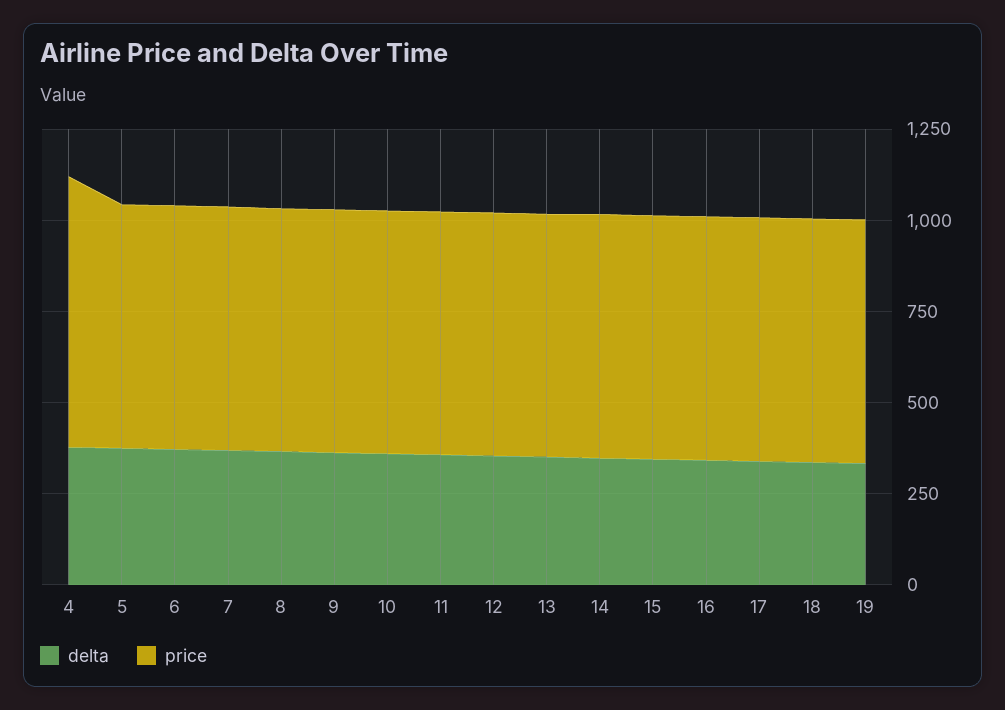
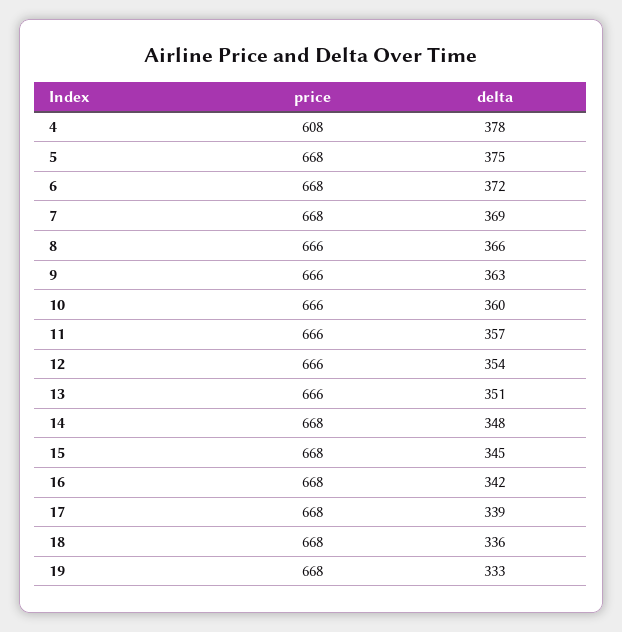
  {
    "delta": {
      "4": 378,
      "5": 375,
      "6": 372,
      "7": 369,
      "8": 366,
      "9": 363,
      "10": 360,
      "11": 357,
      "12": 354,
      "13": 351,
      "14": 348,
      "15": 345,
      "16": 342,
      "17": 339,
      "18": 336,
      "19": 333
    },
    "price": {
-     "4": 750,
+     "4": 608,
      "5": 668,
      "6": 668,
      "7": 668,
      "8": 666,
      "9": 666,
      "10": 666,
      "11": 666,
      "12": 666,
      "13": 666,
      "14": 668,
      "15": 668,
      "16": 668,
      "17": 668,
      "18": 668,
      "19": 668
    }
  }

